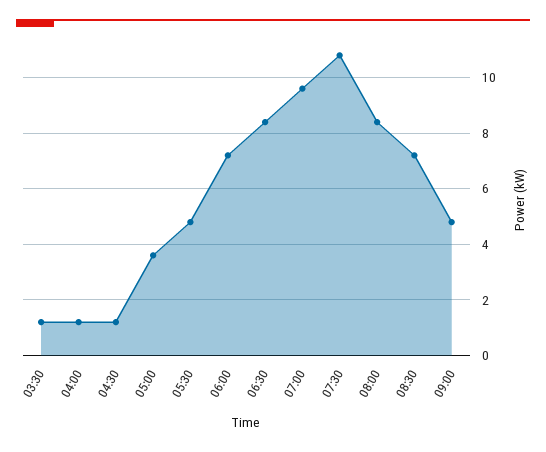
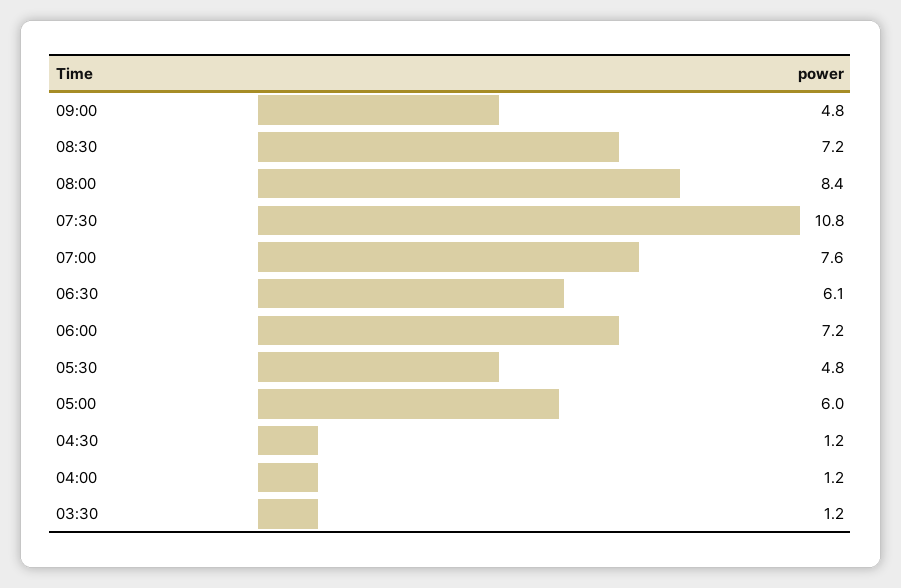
  {
    "03:30": 1.2,
    "04:00": 1.2,
    "04:30": 1.2,
-   "05:00": 3.5,
+   "05:00": 6,
    "05:30": 4.8,
    "06:00": 7.2,
-   "06:30": 8.5,
+   "06:30": 6.1,
-   "07:00": 9.5,
+   "07:00": 7.6,
    "07:30": 10.8,
    "08:00": 8.4,
    "08:30": 7.2,
    "09:00": 4.8
  }

